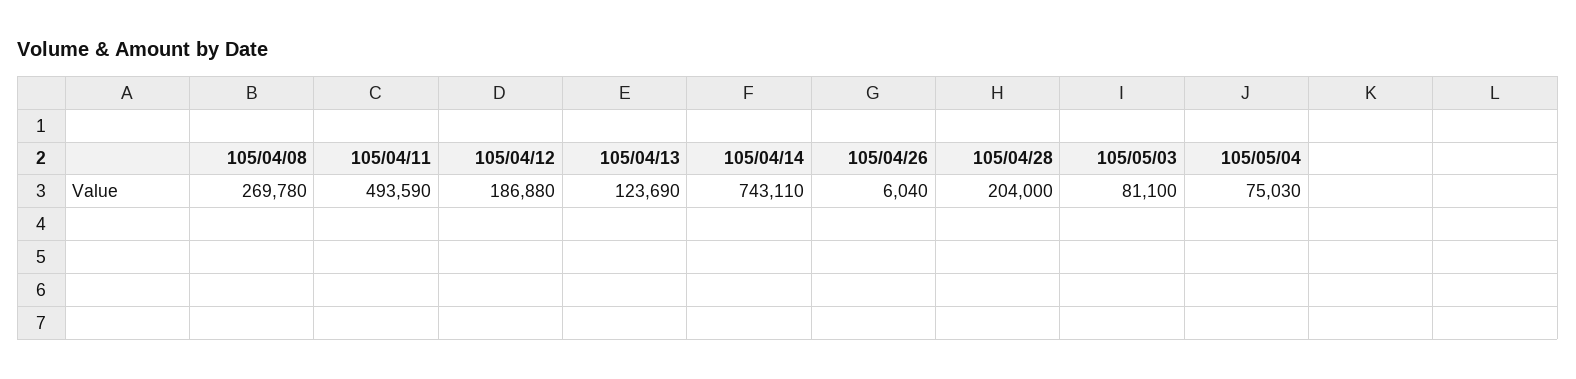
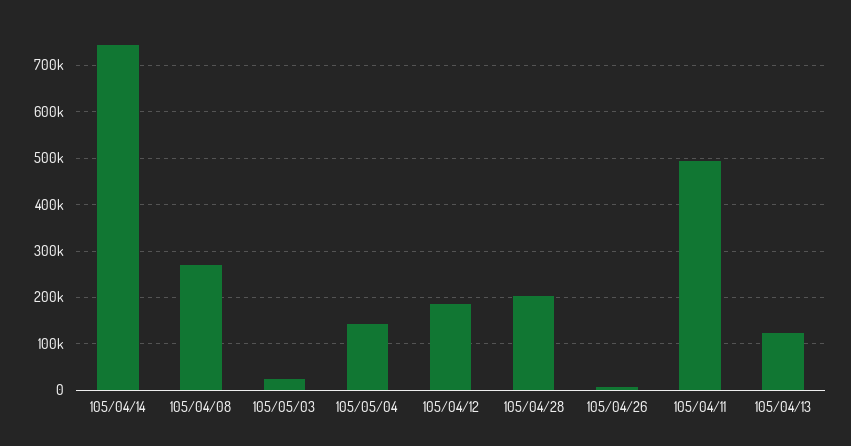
  {
    "105/04/08": 269780,
    "105/04/11": 493590,
    "105/04/12": 186880,
    "105/04/13": 123690,
    "105/04/14": 743110,
    "105/04/26": 6040,
    "105/04/28": 204000,
-   "105/05/03": 81100,
+   "105/05/03": 20000,
-   "105/05/04": 75030
+   "105/05/04": 140000
  }

